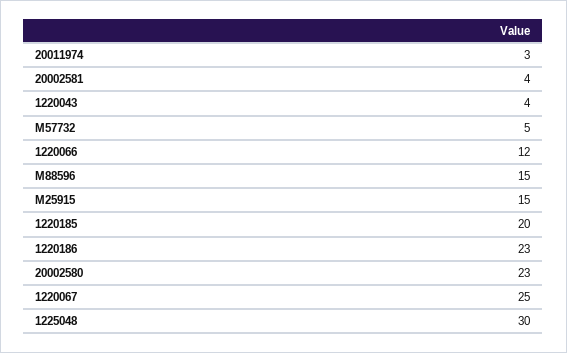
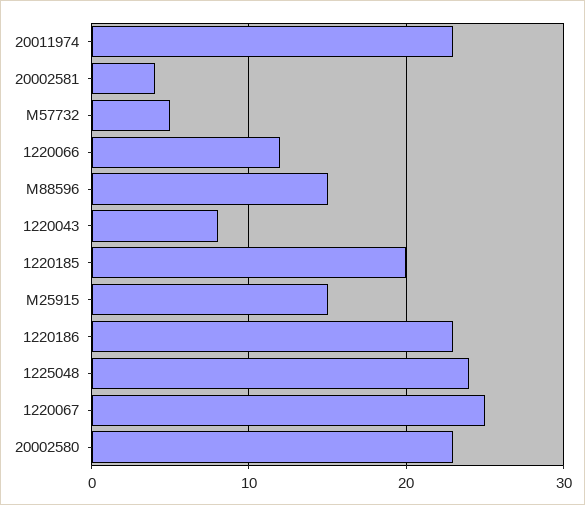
  {
-   "20011974": 3,
+   "20011974": 23,
    "20002581": 4,
-   "1220043": 4,
+   "1220043": 8,
    "M57732": 5,
    "1220066": 12,
    "M88596": 15,
    "M25915": 15,
    "1220185": 20,
    "1220186": 23,
    "20002580": 23,
    "1220067": 25,
-   "1225048": 30
+   "1225048": 24
  }

